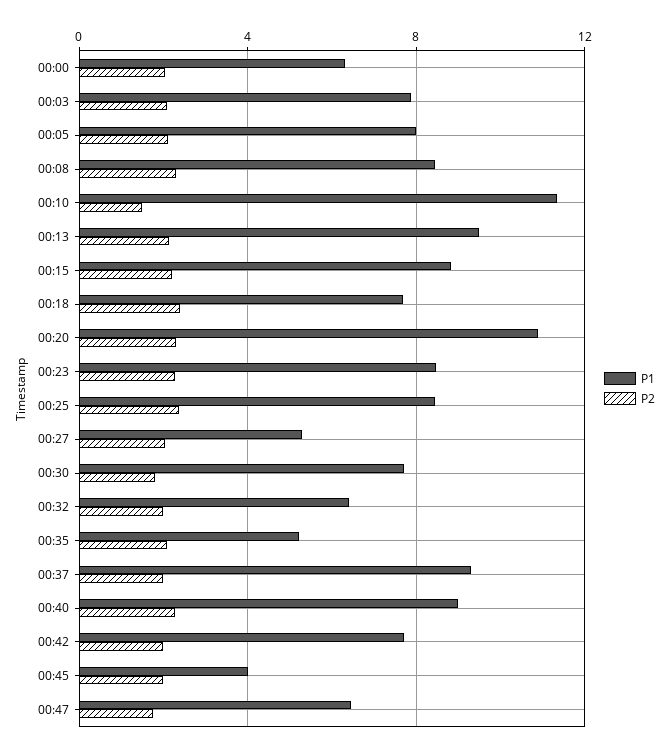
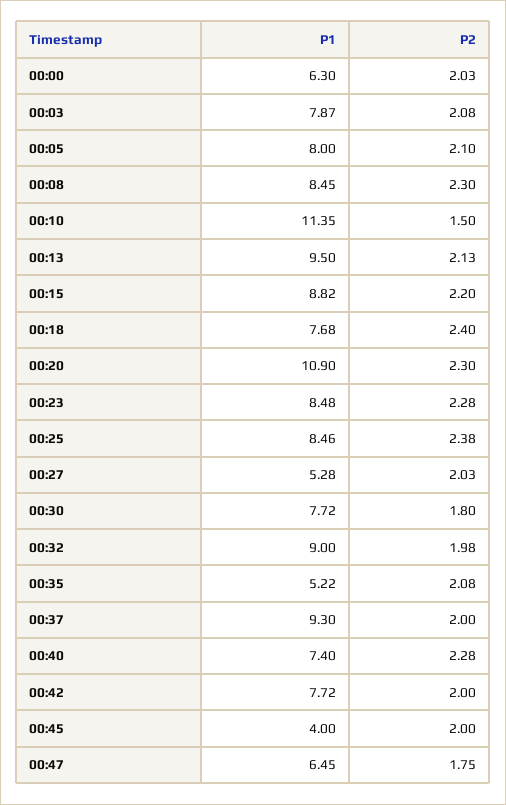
  {
    "P1": {
      "00:00": 6.3,
      "00:03": 7.87,
      "00:05": 8,
      "00:08": 8.45,
      "00:10": 11.35,
      "00:13": 9.5,
      "00:15": 8.82,
      "00:18": 7.68,
      "00:20": 10.9,
      "00:23": 8.48,
      "00:25": 8.46,
      "00:27": 5.28,
      "00:30": 7.72,
-     "00:32": 6.5,
+     "00:32": 9,
      "00:35": 5.22,
      "00:37": 9.3,
-     "00:40": 9,
+     "00:40": 7.4,
      "00:42": 7.72,
      "00:45": 4,
      "00:47": 6.45
    },
    "P2": {
      "00:00": 2.03,
      "00:03": 2.08,
      "00:05": 2.1,
      "00:08": 2.3,
      "00:10": 1.5,
      "00:13": 2.13,
      "00:15": 2.2,
      "00:18": 2.4,
      "00:20": 2.3,
      "00:23": 2.28,
      "00:25": 2.38,
      "00:27": 2.03,
      "00:30": 1.8,
      "00:32": 1.98,
      "00:35": 2.08,
      "00:37": 2,
      "00:40": 2.28,
      "00:42": 2,
      "00:45": 2,
      "00:47": 1.75
    }
  }

